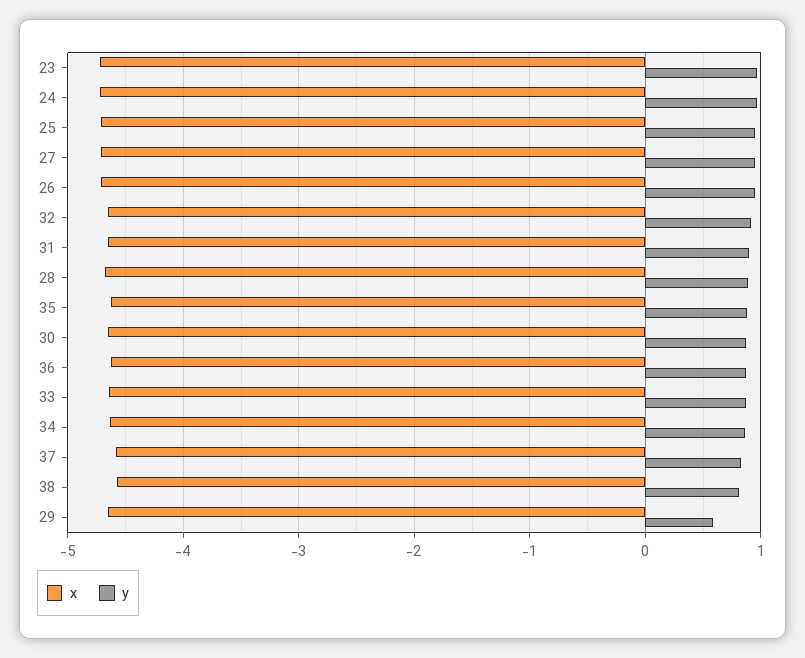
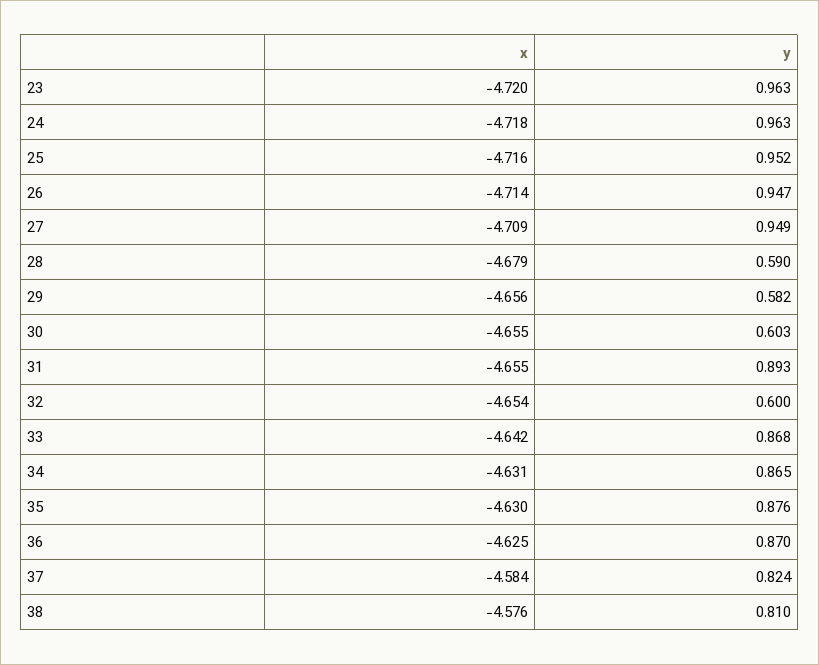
  {
    "x": {
      "23": -4.72,
      "24": -4.718,
      "25": -4.716,
      "27": -4.709,
      "26": -4.714,
      "32": -4.654,
      "31": -4.655,
      "28": -4.679,
      "35": -4.63,
      "30": -4.655,
      "36": -4.625,
      "33": -4.642,
      "34": -4.631,
      "37": -4.584,
      "38": -4.576,
      "29": -4.656
    },
    "y": {
      "23": 0.963,
      "24": 0.963,
      "25": 0.952,
      "27": 0.949,
      "26": 0.947,
-     "32": 0.9,
+     "32": 0.6,
      "31": 0.893,
-     "28": 0.9,
+     "28": 0.59,
      "35": 0.876,
-     "30": 0.9,
+     "30": 0.603,
      "36": 0.87,
      "33": 0.868,
      "34": 0.865,
      "37": 0.824,
      "38": 0.81,
      "29": 0.582
    }
  }

